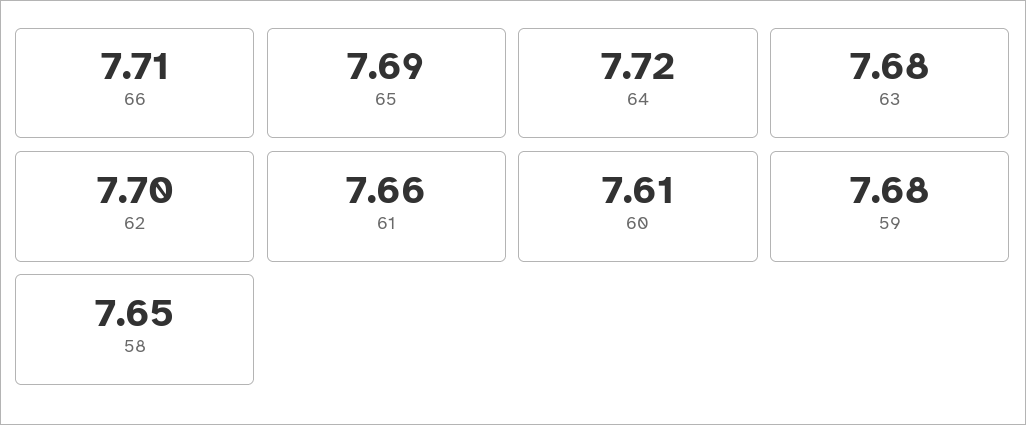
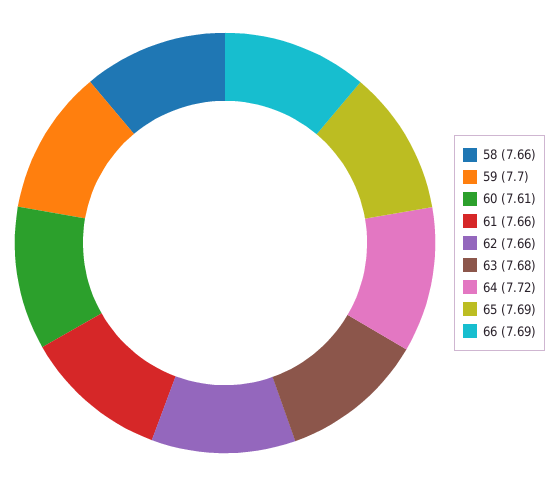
  {
-   "66": 7.71,
+   "66": 7.69,
    "65": 7.69,
    "64": 7.72,
    "63": 7.68,
-   "62": 7.7,
+   "62": 7.66,
    "61": 7.66,
    "60": 7.61,
-   "59": 7.68,
+   "59": 7.7,
-   "58": 7.65
+   "58": 7.66
  }

